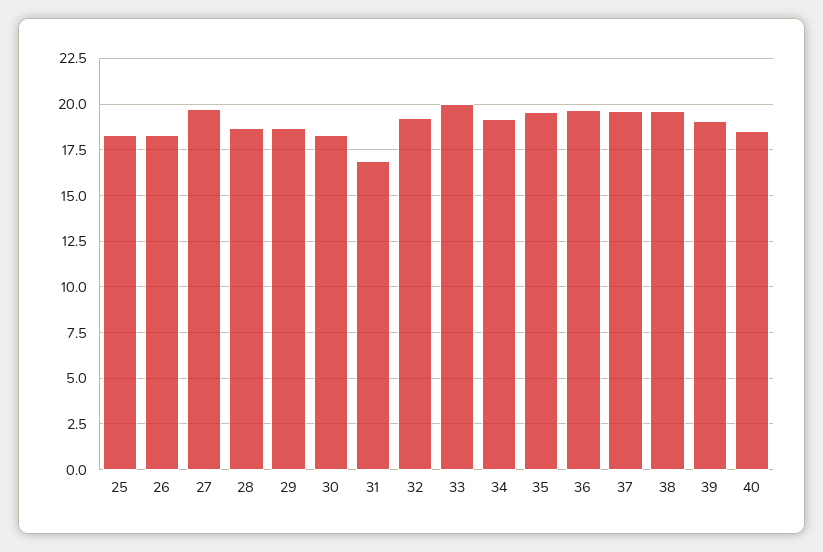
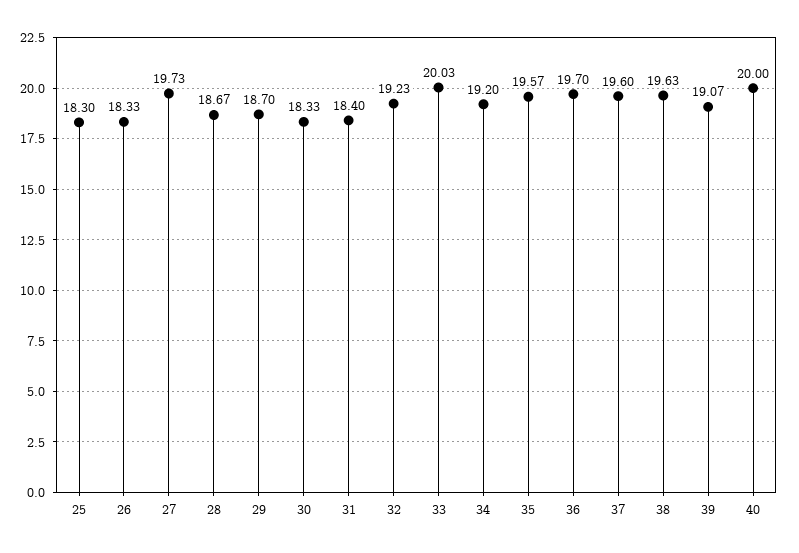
  {
    "25": 18.3,
    "26": 18.33,
    "27": 19.73,
    "28": 18.67,
    "29": 18.7,
    "30": 18.33,
-   "31": 17,
+   "31": 18.4,
    "32": 19.23,
    "33": 20.03,
    "34": 19.2,
    "35": 19.57,
    "36": 19.7,
    "37": 19.6,
    "38": 19.63,
    "39": 19.07,
-   "40": 18.5
+   "40": 20
  }

